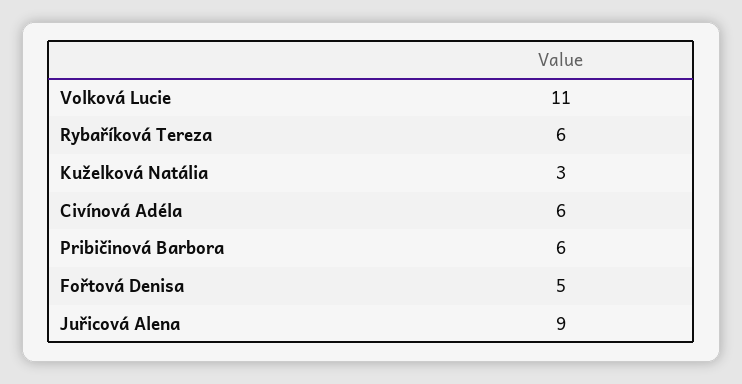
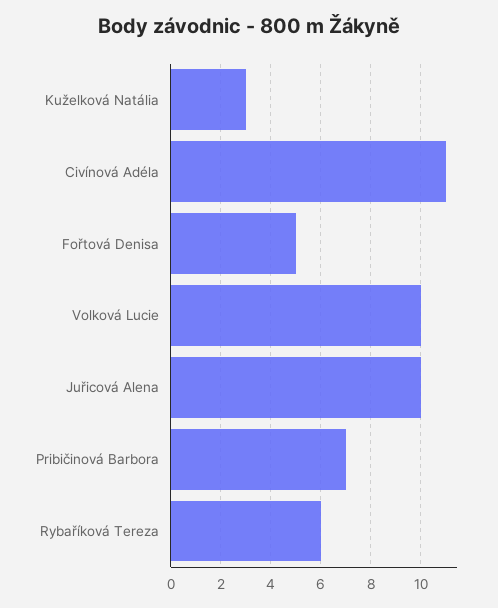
  {
-   "Volková Lucie": 11,
+   "Volková Lucie": 10,
    "Rybaříková Tereza": 6,
    "Kuželková Natália": 3,
-   "Civínová Adéla": 6,
+   "Civínová Adéla": 11,
-   "Pribičinová Barbora": 6,
+   "Pribičinová Barbora": 7,
    "Fořtová Denisa": 5,
-   "Juřicová Alena": 9
+   "Juřicová Alena": 10
  }

